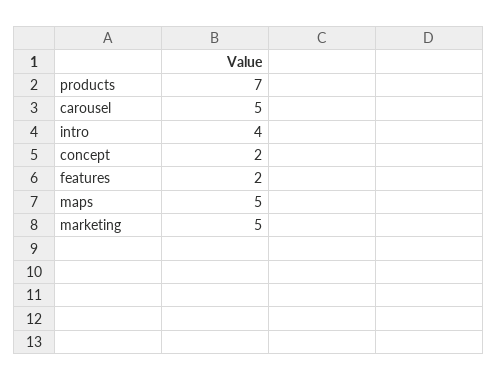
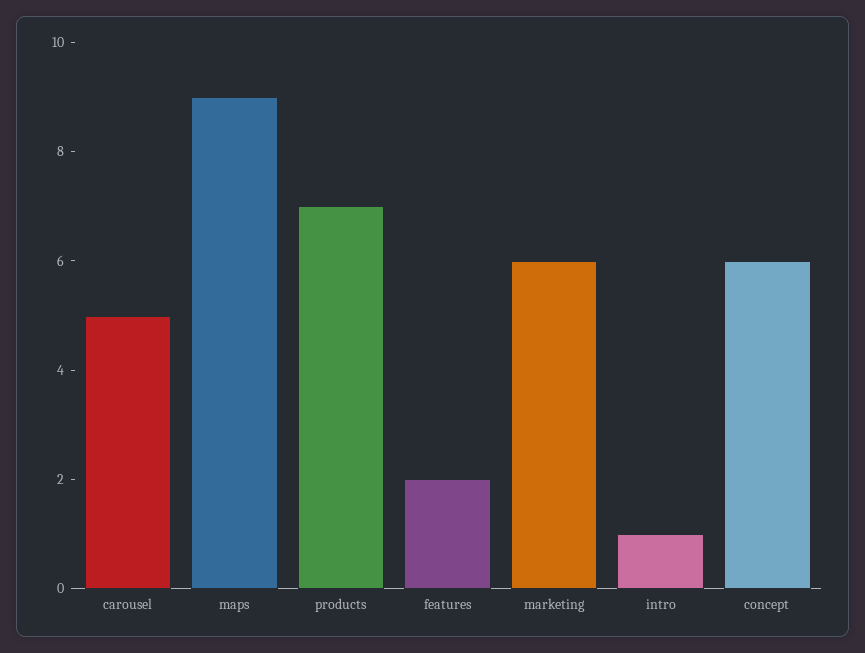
  {
    "products": 7,
    "carousel": 5,
-   "intro": 4,
+   "intro": 1,
-   "concept": 2,
+   "concept": 6,
    "features": 2,
-   "maps": 5,
+   "maps": 9,
-   "marketing": 5
+   "marketing": 6
  }

